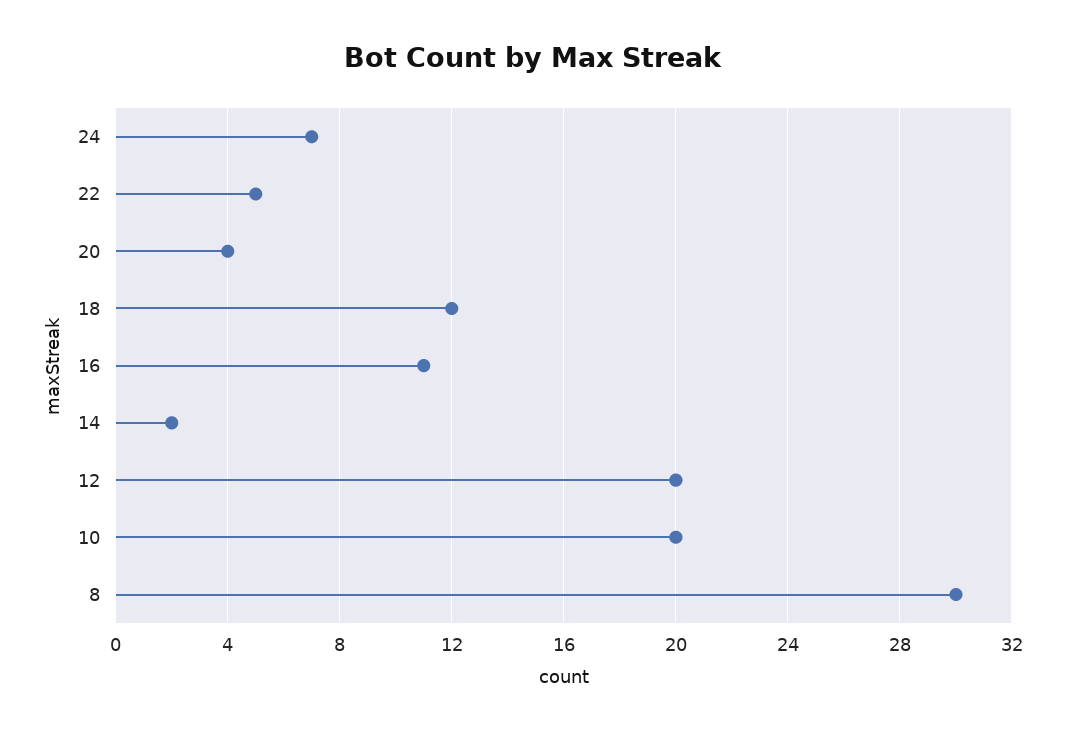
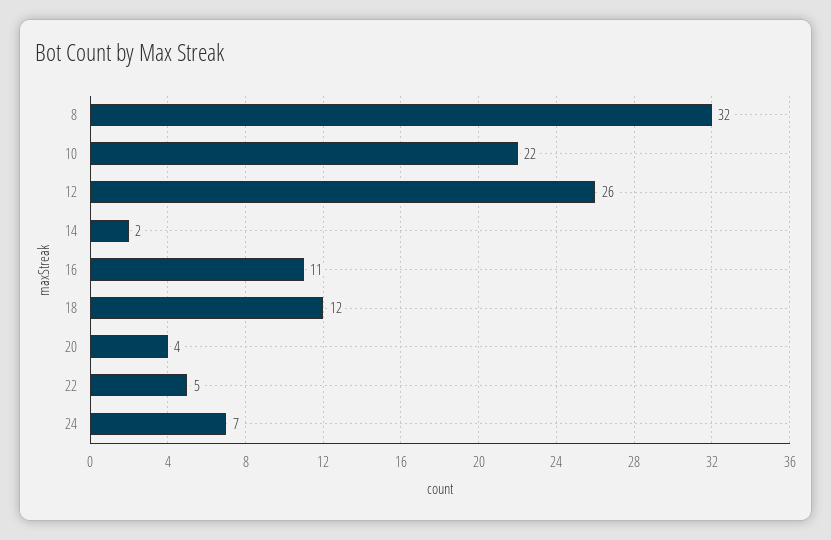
  {
    "24": 7,
    "22": 5,
    "20": 4,
    "18": 12,
    "16": 11,
    "14": 2,
-   "12": 20,
+   "12": 26,
-   "10": 20,
+   "10": 22,
-   "8": 30
+   "8": 32
  }

